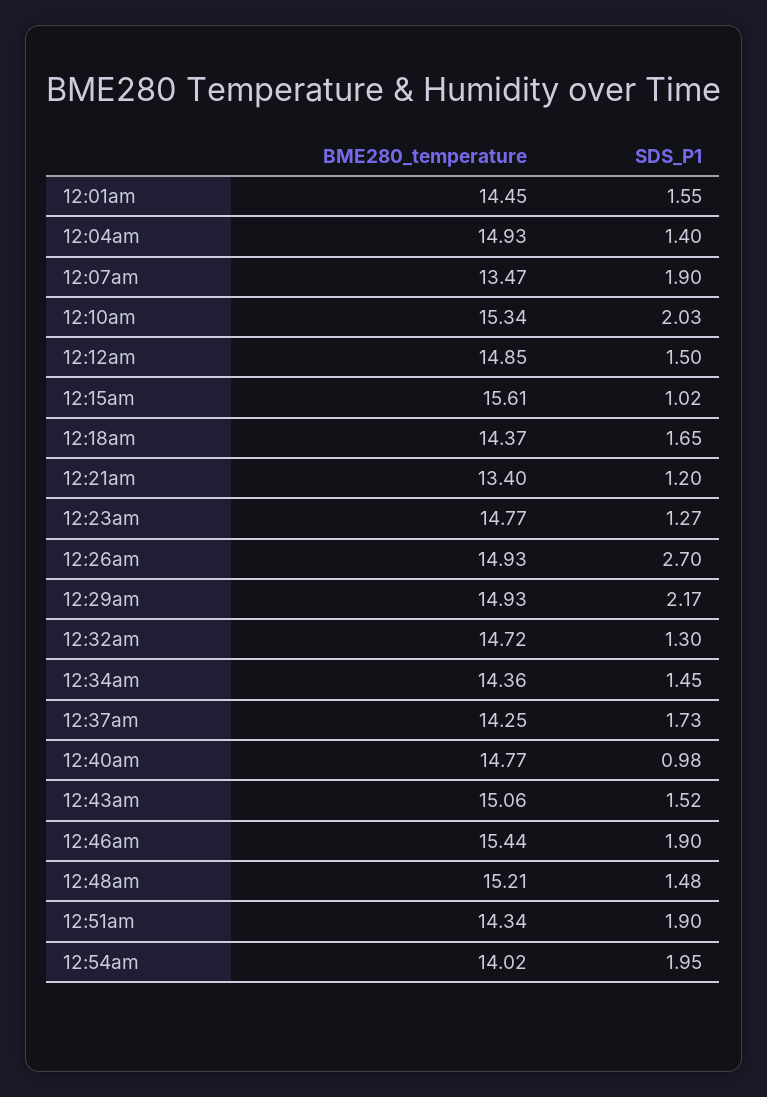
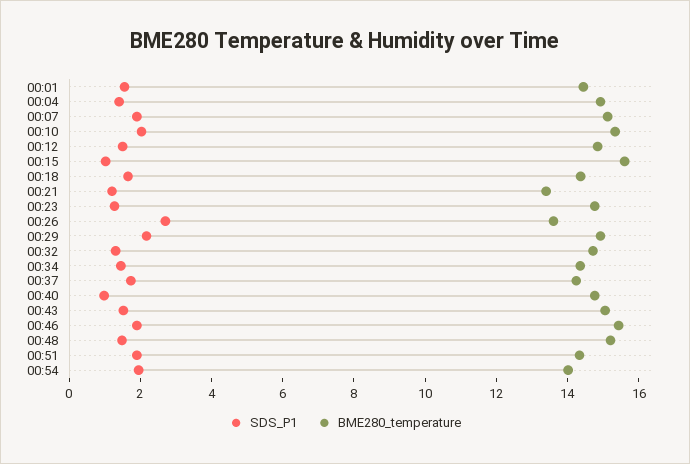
  {
    "BME280_temperature": {
      "12:01am": 14.45,
      "12:04am": 14.93,
-     "12:07am": 13.47,
+     "12:07am": 15,
      "12:10am": 15.34,
      "12:12am": 14.85,
      "12:15am": 15.61,
      "12:18am": 14.37,
      "12:21am": 13.4,
      "12:23am": 14.77,
-     "12:26am": 14.93,
+     "12:26am": 13.5,
      "12:29am": 14.93,
      "12:32am": 14.72,
      "12:34am": 14.36,
      "12:37am": 14.25,
      "12:40am": 14.77,
      "12:43am": 15.06,
      "12:46am": 15.44,
      "12:48am": 15.21,
      "12:51am": 14.34,
      "12:54am": 14.02
    },
    "SDS_P1": {
      "12:01am": 1.55,
      "12:04am": 1.4,
      "12:07am": 1.9,
      "12:10am": 2.03,
      "12:12am": 1.5,
      "12:15am": 1.02,
      "12:18am": 1.65,
      "12:21am": 1.2,
      "12:23am": 1.27,
      "12:26am": 2.7,
      "12:29am": 2.17,
      "12:32am": 1.3,
      "12:34am": 1.45,
      "12:37am": 1.73,
      "12:40am": 0.98,
      "12:43am": 1.52,
      "12:46am": 1.9,
      "12:48am": 1.48,
      "12:51am": 1.9,
      "12:54am": 1.95
    }
  }

